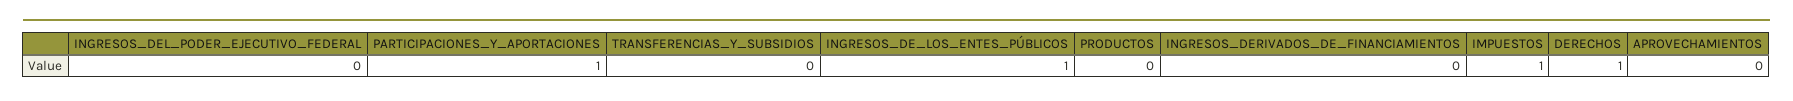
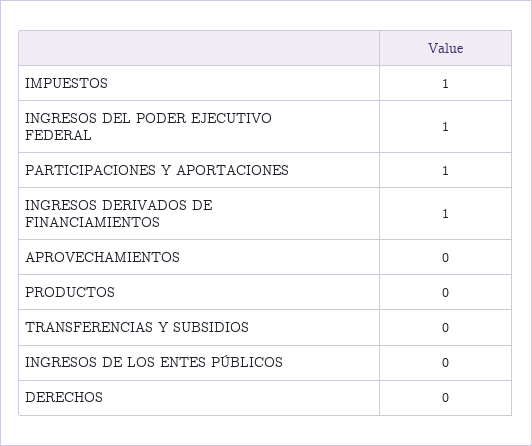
  {
-   "INGRESOS_DEL_PODER_EJECUTIVO_FEDERAL": 0,
+   "INGRESOS_DEL_PODER_EJECUTIVO_FEDERAL": 1,
    "PARTICIPACIONES_Y_APORTACIONES": 1,
    "TRANSFERENCIAS_Y_SUBSIDIOS": 0,
-   "INGRESOS_DE_LOS_ENTES_PÚBLICOS": 1,
+   "INGRESOS_DE_LOS_ENTES_PÚBLICOS": 0,
    "PRODUCTOS": 0,
-   "INGRESOS_DERIVADOS_DE_FINANCIAMIENTOS": 0,
+   "INGRESOS_DERIVADOS_DE_FINANCIAMIENTOS": 1,
    "IMPUESTOS": 1,
-   "DERECHOS": 1,
+   "DERECHOS": 0,
    "APROVECHAMIENTOS": 0
  }

